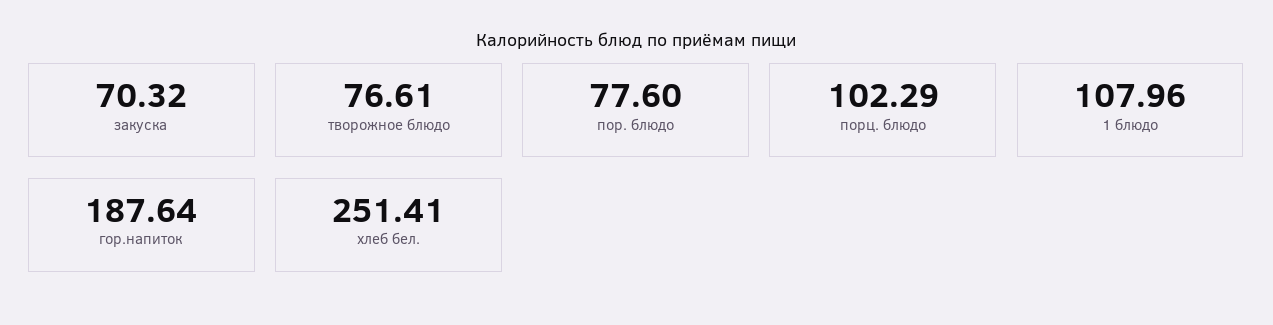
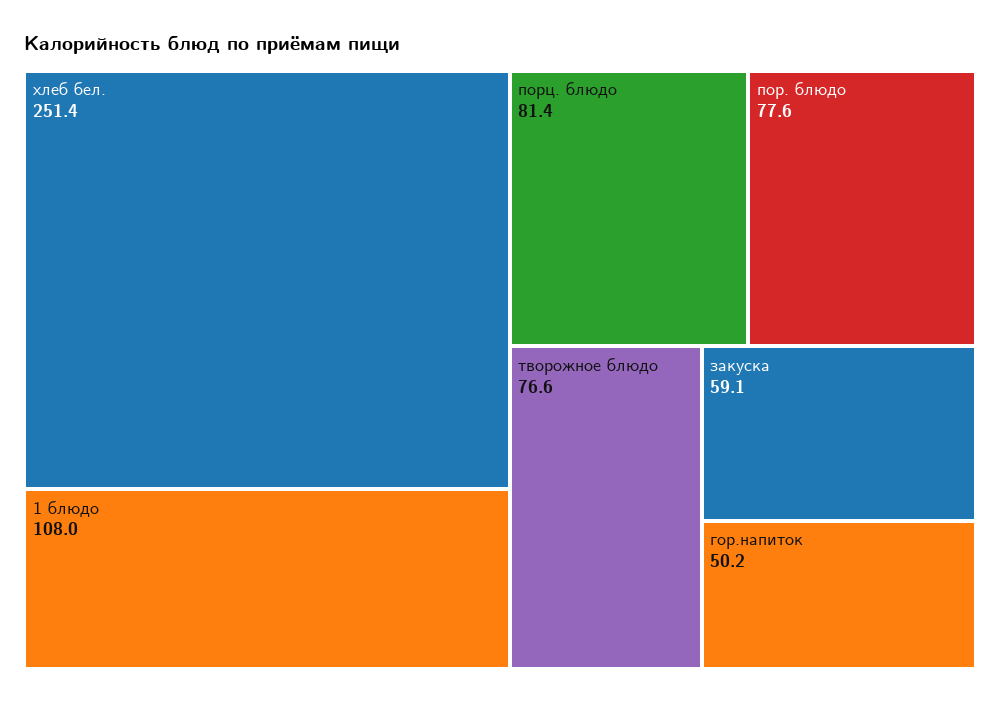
  {
-   "закуска": 70.32,
+   "закуска": 59.1,
    "творожное блюдо": 76.61,
    "пор. блюдо": 77.6,
-   "порц. блюдо": 102.29,
+   "порц. блюдо": 81.4,
    "1 блюдо": 107.96,
-   "гор.напиток": 187.64,
+   "гор.напиток": 50.2,
    "хлеб бел.": 251.41
  }

